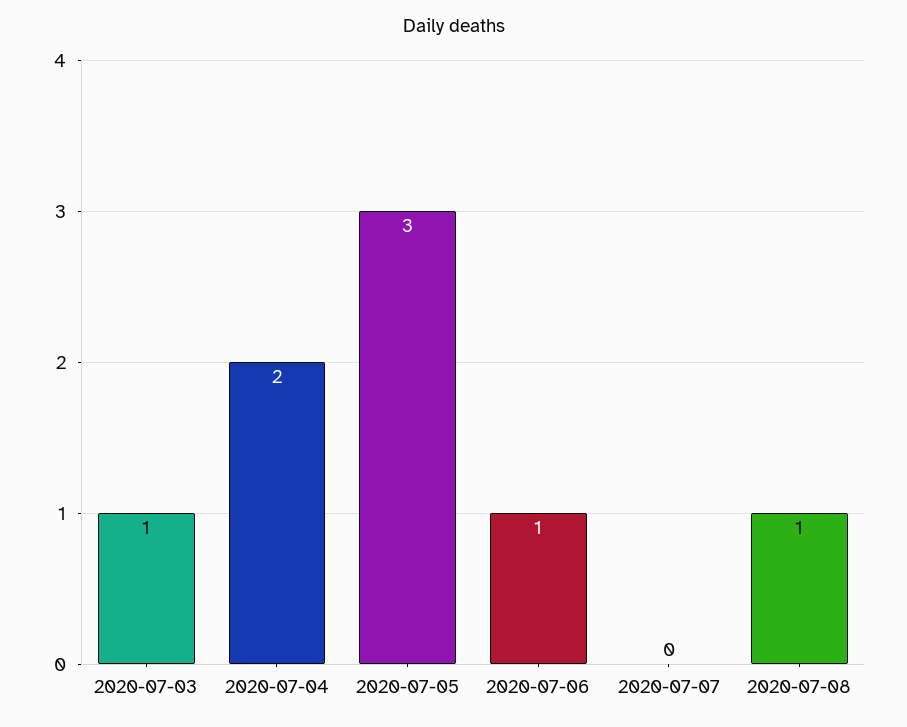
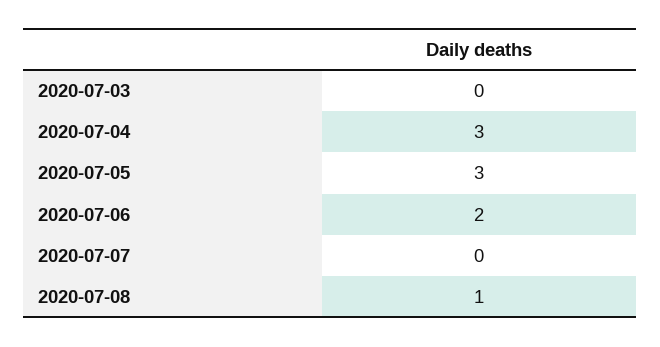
  {
-   "2020-07-03": 1,
+   "2020-07-03": 0,
-   "2020-07-04": 2,
+   "2020-07-04": 3,
    "2020-07-05": 3,
-   "2020-07-06": 1,
+   "2020-07-06": 2,
    "2020-07-07": 0,
    "2020-07-08": 1
  }

